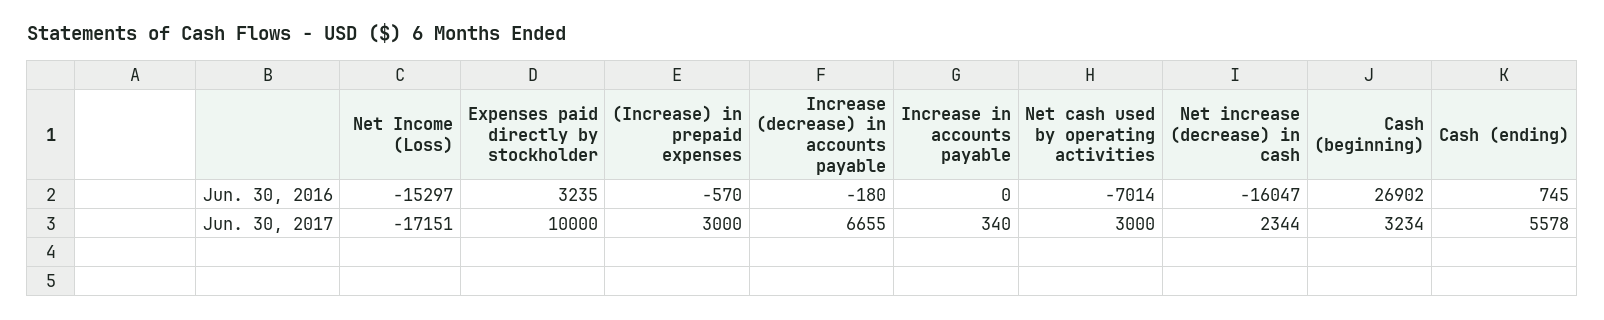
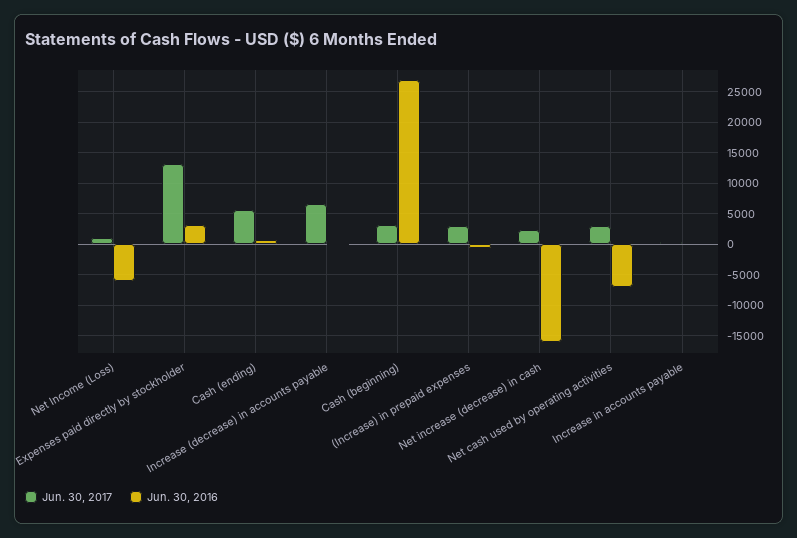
  {
    "Jun. 30, 2016": {
-     "Net Income (Loss)": -15297,
+     "Net Income (Loss)": -6000,
      "Expenses paid directly by stockholder": 3235,
      "(Increase) in prepaid expenses": -570,
      "Increase (decrease) in accounts payable": -180,
      "Increase in accounts payable": 0,
      "Net cash used by operating activities": -7014,
      "Net increase (decrease) in cash": -16047,
      "Cash (beginning)": 26902,
      "Cash (ending)": 745
    },
    "Jun. 30, 2017": {
-     "Net Income (Loss)": -17151,
+     "Net Income (Loss)": 1000,
-     "Expenses paid directly by stockholder": 10000,
+     "Expenses paid directly by stockholder": 13000,
      "(Increase) in prepaid expenses": 3000,
      "Increase (decrease) in accounts payable": 6655,
      "Increase in accounts payable": 340,
      "Net cash used by operating activities": 3000,
      "Net increase (decrease) in cash": 2344,
      "Cash (beginning)": 3234,
      "Cash (ending)": 5578
    }
  }

